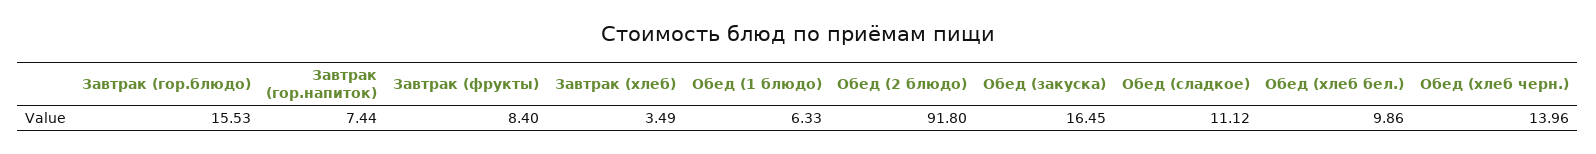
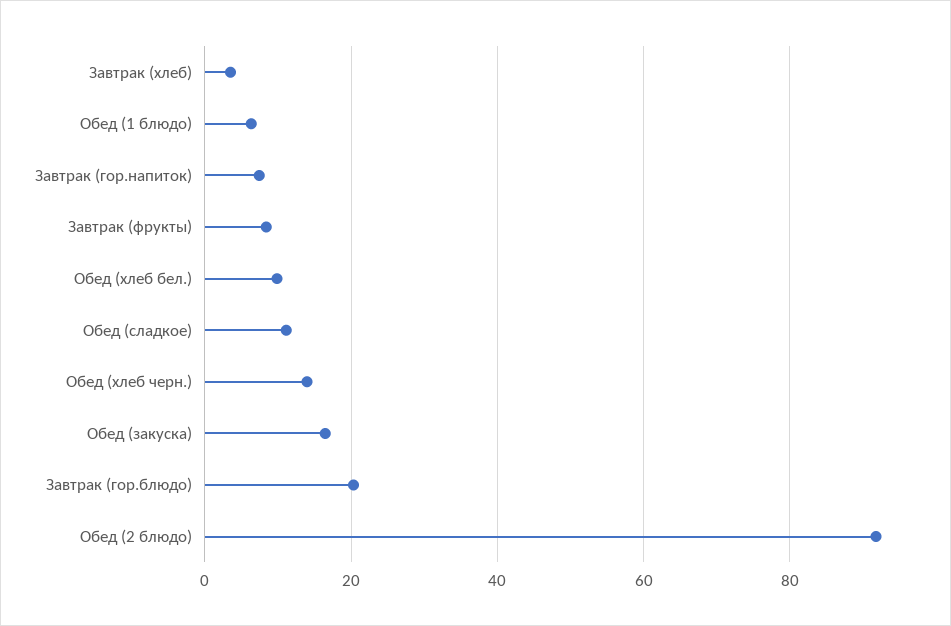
  {
-   "Завтрак (гор.блюдо)": 15.53,
+   "Завтрак (гор.блюдо)": 20,
    "Завтрак (гор.напиток)": 7.44,
    "Завтрак (фрукты)": 8.4,
    "Завтрак (хлеб)": 3.49,
    "Обед (1 блюдо)": 6.33,
    "Обед (2 блюдо)": 91.8,
    "Обед (закуска)": 16.45,
    "Обед (сладкое)": 11.12,
    "Обед (хлеб бел.)": 9.86,
    "Обед (хлеб черн.)": 13.96
  }

